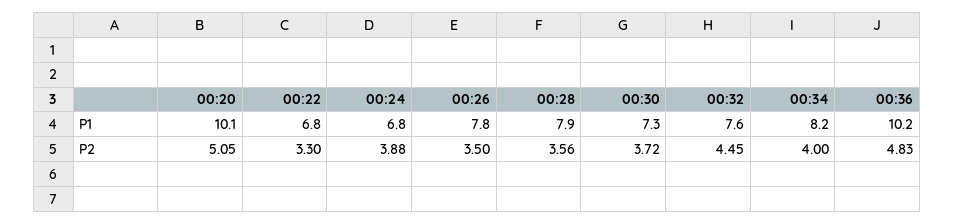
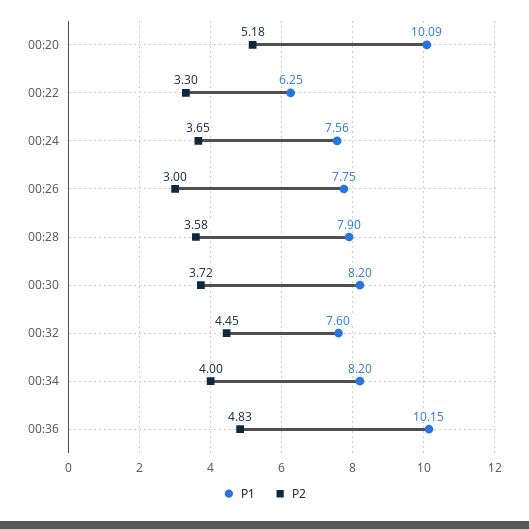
  {
    "P1": {
      "00:20": 10.09,
-     "00:22": 6.8,
+     "00:22": 6.25,
-     "00:24": 6.8,
+     "00:24": 7.56,
      "00:26": 7.75,
      "00:28": 7.9,
-     "00:30": 7.3,
+     "00:30": 8.2,
      "00:32": 7.6,
      "00:34": 8.2,
      "00:36": 10.15
    },
    "P2": {
-     "00:20": 5.05,
+     "00:20": 5.18,
      "00:22": 3.3,
-     "00:24": 3.88,
+     "00:24": 3.65,
-     "00:26": 3.5,
+     "00:26": 3,
-     "00:28": 3.56,
+     "00:28": 3.58,
      "00:30": 3.72,
      "00:32": 4.45,
      "00:34": 4,
      "00:36": 4.83
    }
  }

